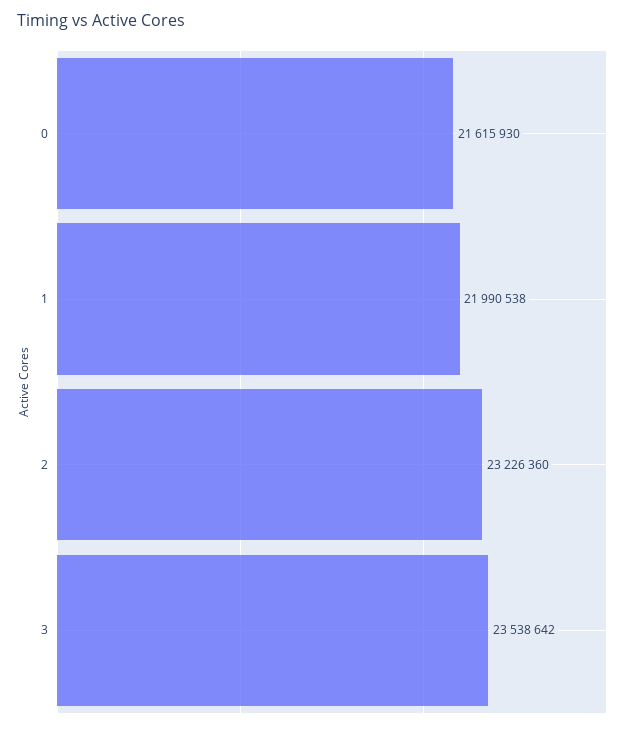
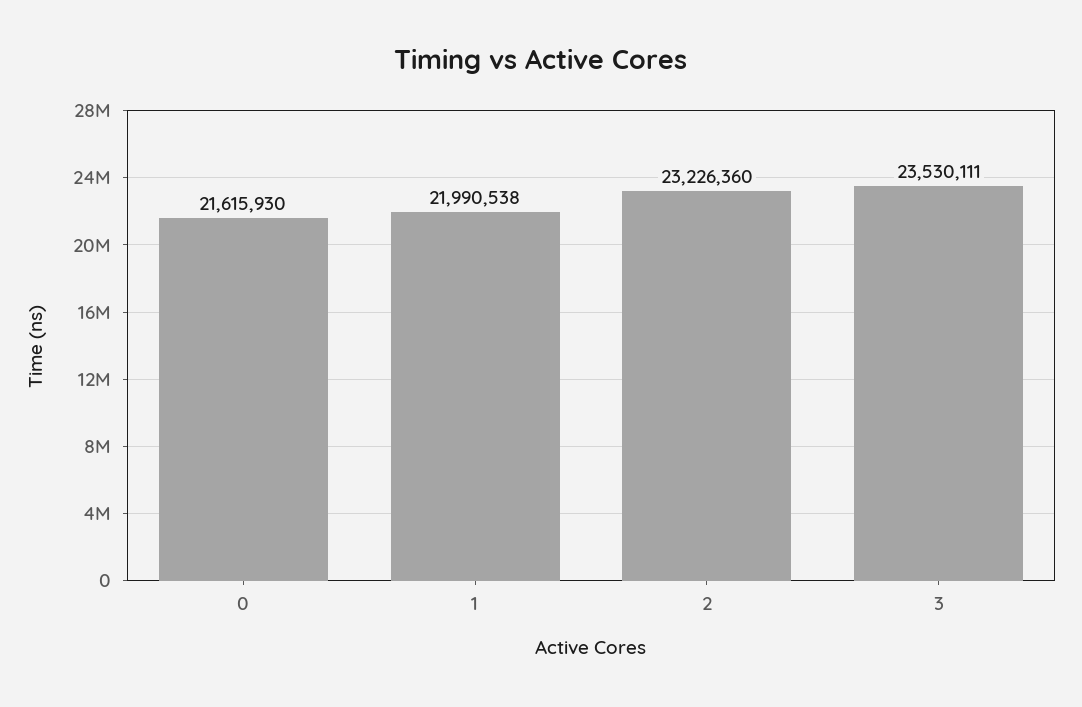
  {
    "0": 21615930,
    "1": 21990538,
    "2": 23226360,
-   "3": 23538642
+   "3": 23530111
  }

